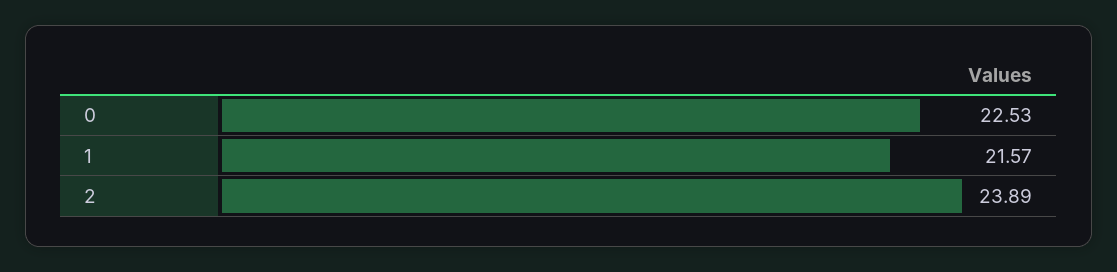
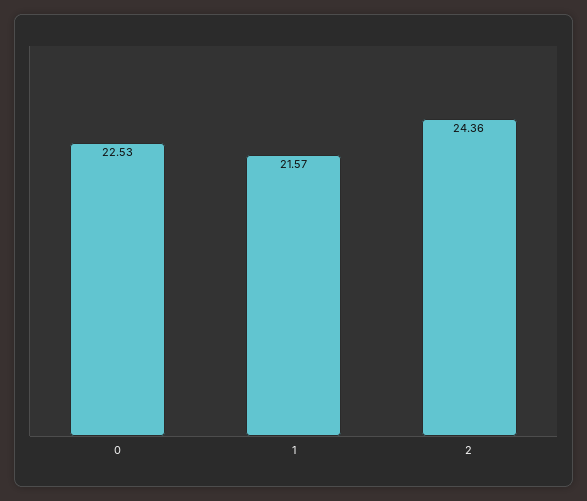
  {
    "0": 22.53,
    "1": 21.57,
-   "2": 23.89
+   "2": 24.36
  }

